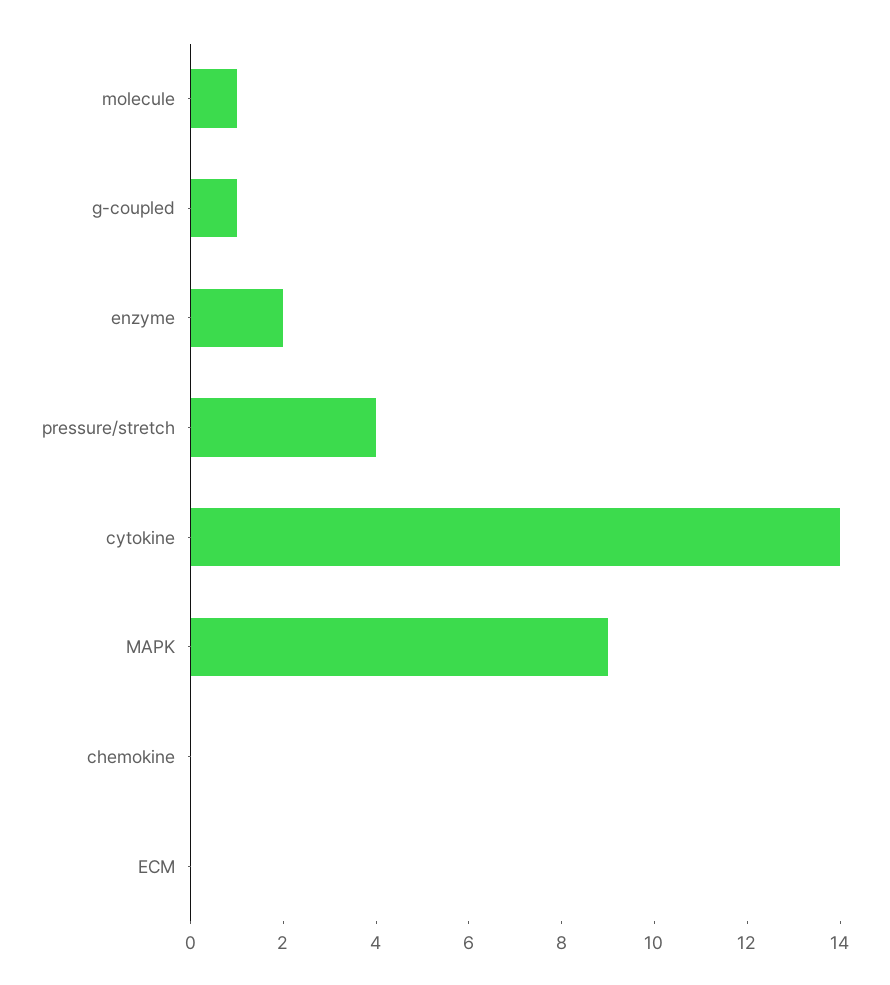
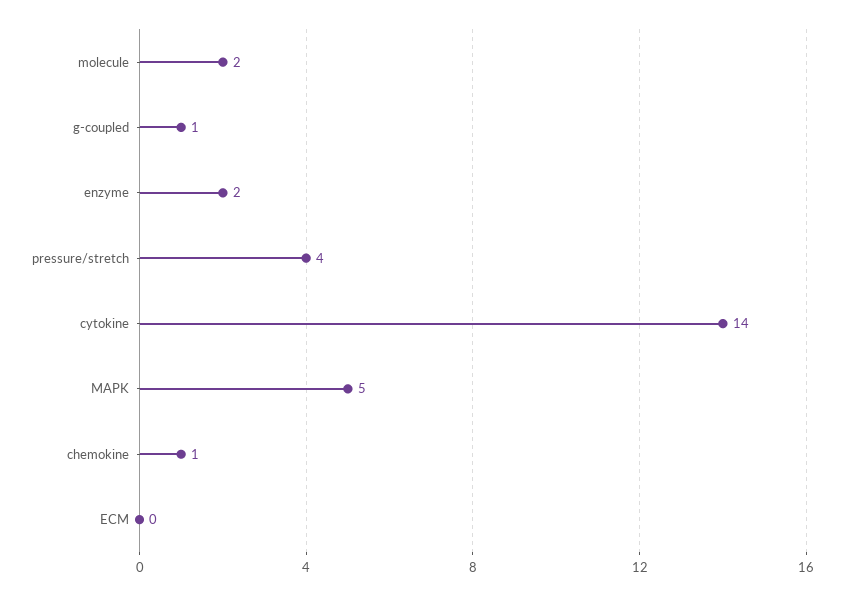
  {
-   "molecule": 1,
+   "molecule": 2,
    "g-coupled": 1,
    "enzyme": 2,
    "pressure/stretch": 4,
    "cytokine": 14,
-   "MAPK": 9,
+   "MAPK": 5,
-   "chemokine": 0,
+   "chemokine": 1,
    "ECM": 0
  }

